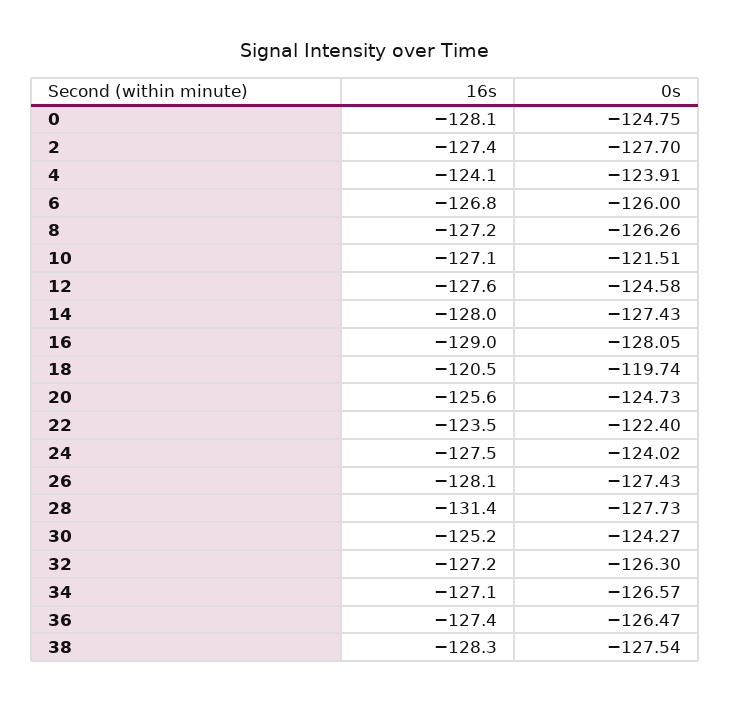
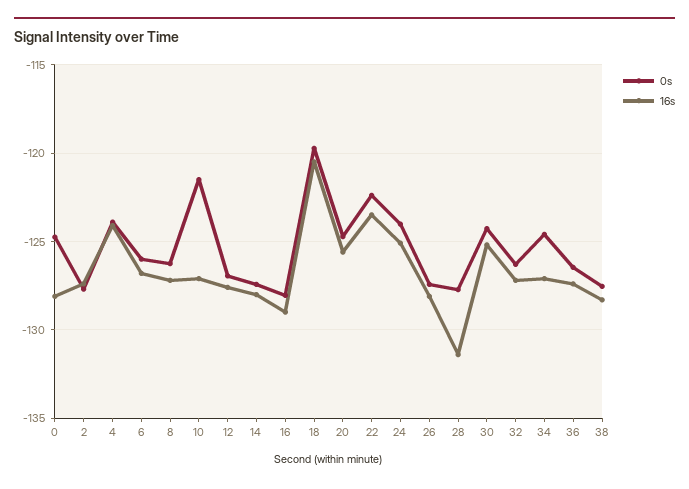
  {
    "16s": {
      "0": -128.1,
      "2": -127.4,
      "4": -124.1,
      "6": -126.8,
      "8": -127.2,
      "10": -127.1,
      "12": -127.6,
      "14": -128,
      "16": -129,
      "18": -120.5,
      "20": -125.6,
      "22": -123.5,
-     "24": -127.5,
+     "24": -125,
      "26": -128.1,
      "28": -131.4,
      "30": -125.2,
      "32": -127.2,
      "34": -127.1,
      "36": -127.4,
      "38": -128.3
    },
    "0s": {
      "0": -124.75,
      "2": -127.7,
      "4": -123.91,
      "6": -126,
      "8": -126.26,
      "10": -121.51,
-     "12": -124.58,
+     "12": -127,
      "14": -127.43,
      "16": -128.05,
      "18": -119.74,
      "20": -124.73,
      "22": -122.4,
      "24": -124.02,
      "26": -127.43,
      "28": -127.73,
      "30": -124.27,
      "32": -126.3,
-     "34": -126.57,
+     "34": -124.5,
      "36": -126.47,
      "38": -127.54
    }
  }

